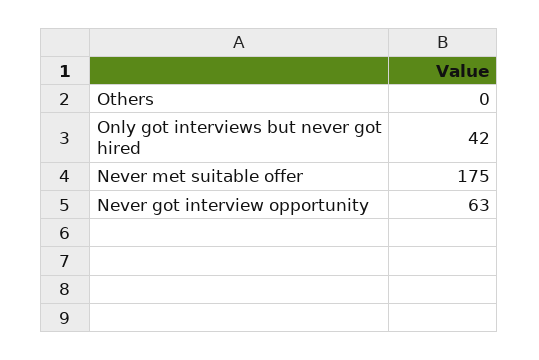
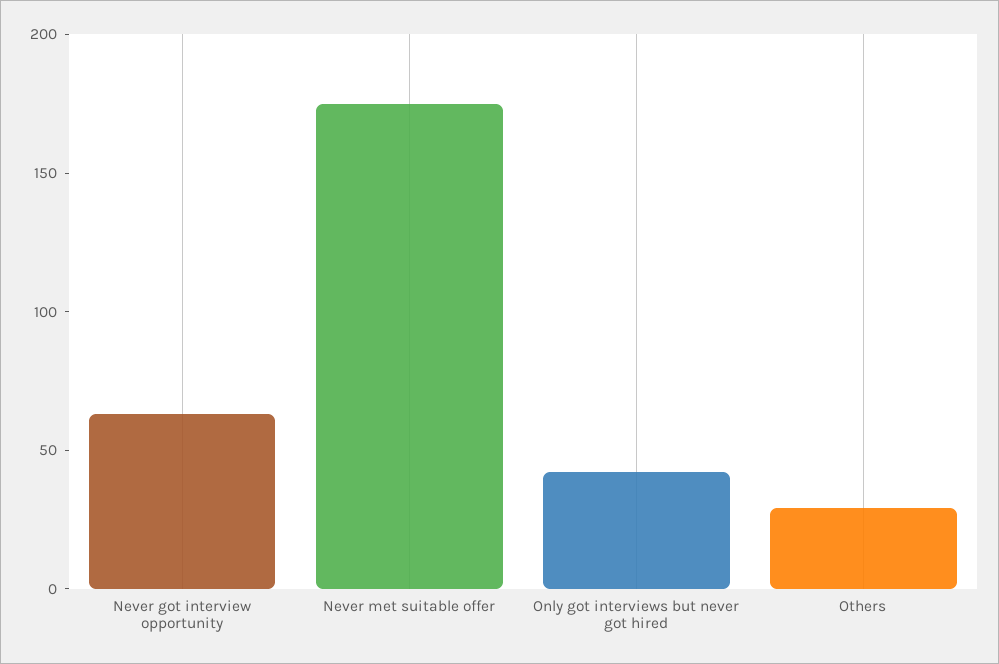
  {
-   "Others": 0,
+   "Others": 30,
    "Only got interviews but never got hired": 42,
    "Never met suitable offer": 175,
    "Never got interview opportunity": 63
  }

